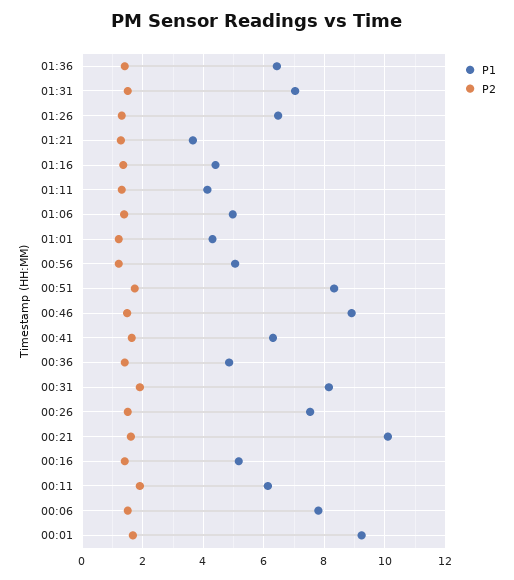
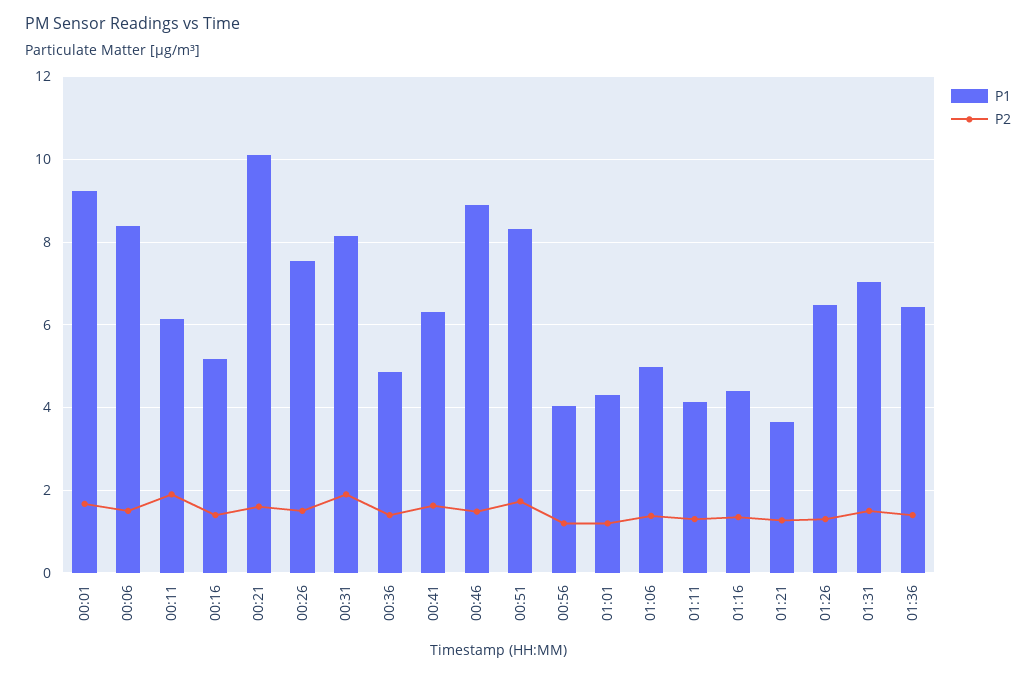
  {
    "P1": {
      "01:36": 6.4,
      "01:31": 7,
      "01:26": 6.4,
      "01:21": 3.6,
      "01:16": 4.4,
      "01:11": 4.2,
      "01:06": 5,
      "01:01": 4.4,
-     "00:56": 5,
+     "00:56": 4,
      "00:51": 8.4,
      "00:46": 9,
      "00:41": 6.4,
      "00:36": 4.8,
      "00:31": 8.2,
      "00:26": 7.6,
      "00:21": 10.2,
      "00:16": 5.2,
      "00:11": 6.2,
-     "00:06": 7.8,
+     "00:06": 8.4,
      "00:01": 9.2
    },
    "P2": {
      "01:36": 1.4,
      "01:31": 1.6,
      "01:26": 1.4,
      "01:21": 1.2,
      "01:16": 1.4,
      "01:11": 1.4,
      "01:06": 1.4,
      "01:01": 1.2,
      "00:56": 1.2,
      "00:51": 1.8,
      "00:46": 1.4,
      "00:41": 1.6,
      "00:36": 1.4,
      "00:31": 2,
      "00:26": 1.6,
      "00:21": 1.6,
      "00:16": 1.4,
      "00:11": 2,
      "00:06": 1.6,
      "00:01": 1.6
    }
  }

